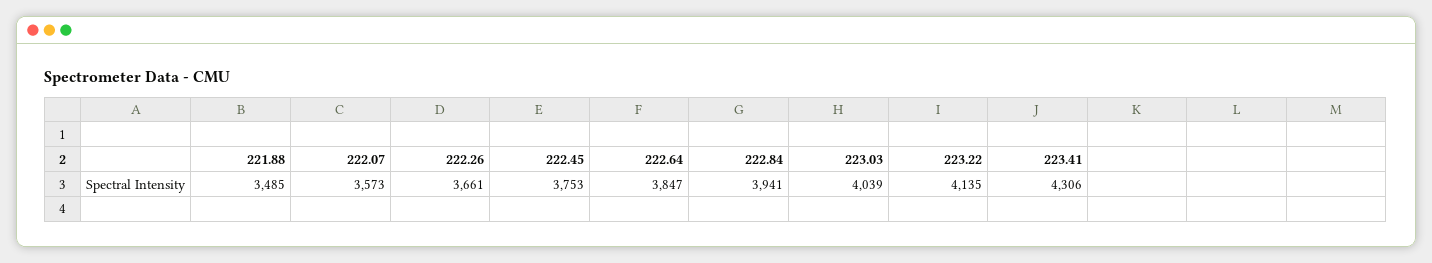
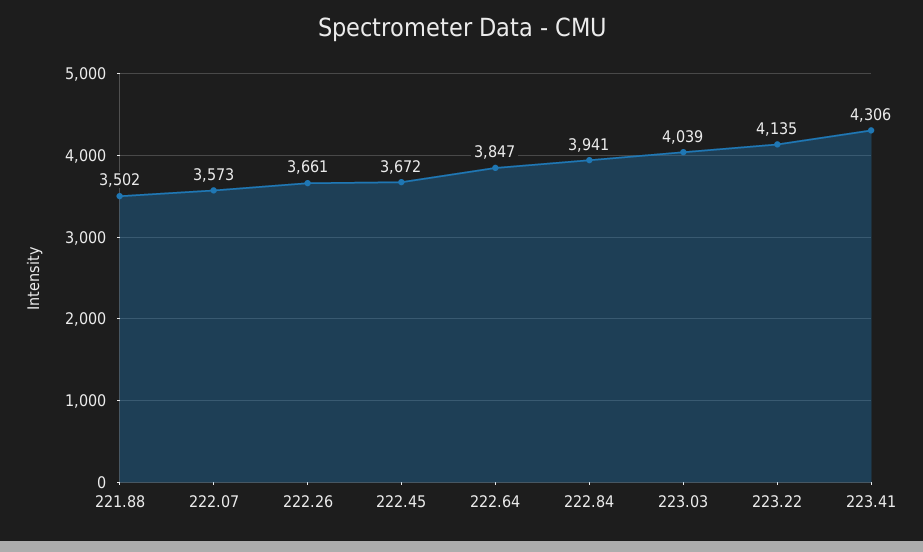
  {
-   "221.88": 3485,
+   "221.88": 3502,
    "222.07": 3573,
    "222.26": 3661,
-   "222.45": 3753,
+   "222.45": 3672,
    "222.64": 3847,
    "222.84": 3941,
    "223.03": 4039,
    "223.22": 4135,
    "223.41": 4306
  }

